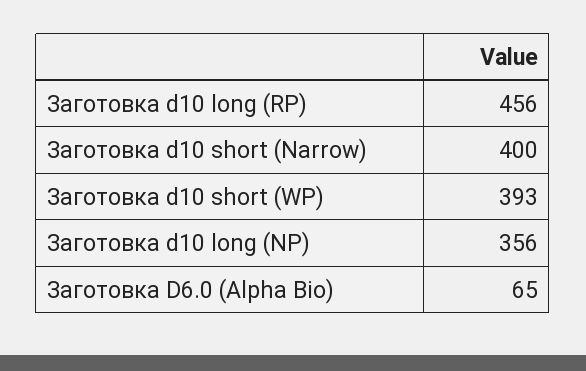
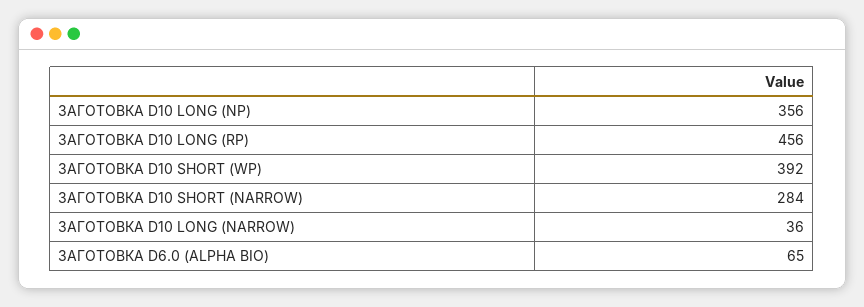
  {
    "Заготовка d10 long (RP)": 456,
-   "Заготовка d10 short (Narrow)": 400,
+   "Заготовка d10 short (Narrow)": 284,
-   "Заготовка d10 short (WP)": 393,
+   "Заготовка d10 short (WP)": 392,
    "Заготовка d10 long (NP)": 356,
-   "Заготовка D6.0 (Alpha Bio)": 65
+   "Заготовка D6.0 (Alpha Bio)": 65,
+   "ЗАГОТОВКА D10 LONG (NARROW)": 36
  }

